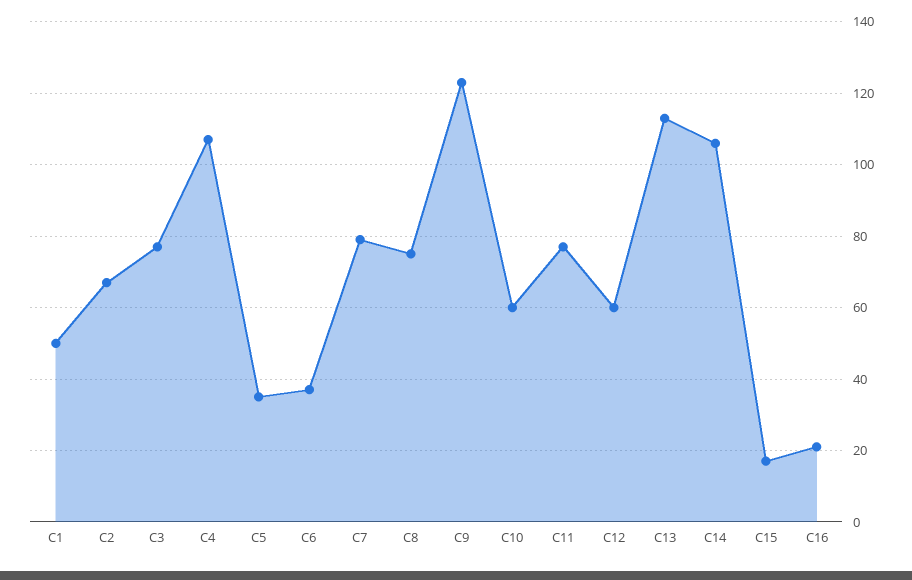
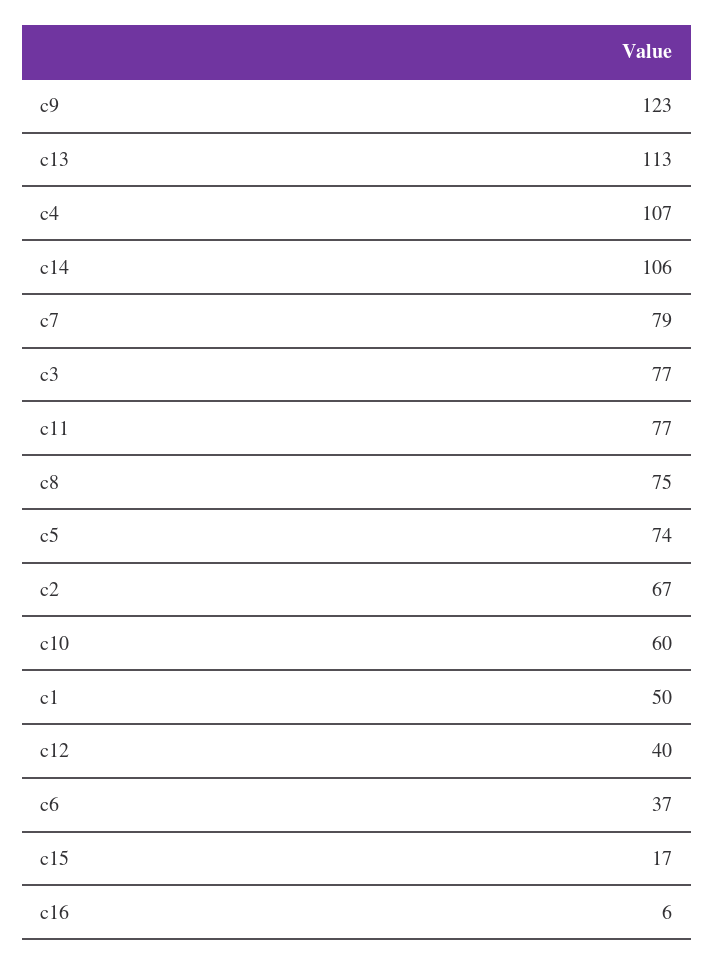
  {
    "C1": 50,
    "C2": 67,
    "C3": 77,
    "C4": 107,
-   "C5": 35,
+   "C5": 74,
    "C6": 37,
    "C7": 79,
    "C8": 75,
    "C9": 123,
    "C10": 60,
    "C11": 77,
-   "C12": 60,
+   "C12": 40,
    "C13": 113,
    "C14": 106,
    "C15": 17,
-   "C16": 20
+   "C16": 6
  }

